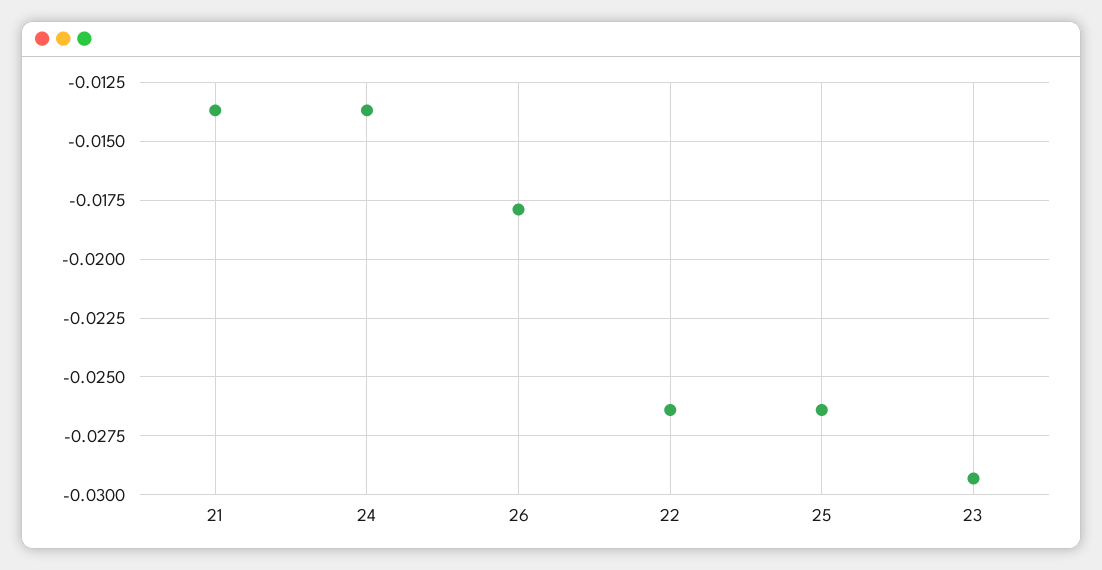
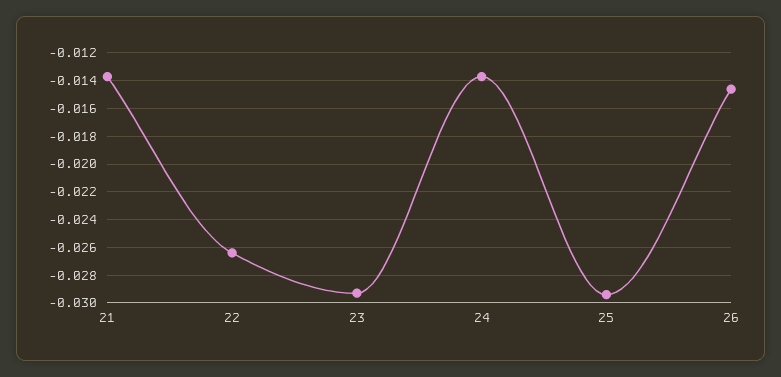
  {
    "21": -0.0135,
    "24": -0.0135,
-   "26": -0.018,
+   "26": -0.0145,
    "22": -0.0265,
-   "25": -0.0265,
+   "25": -0.0295,
    "23": -0.0295
  }

